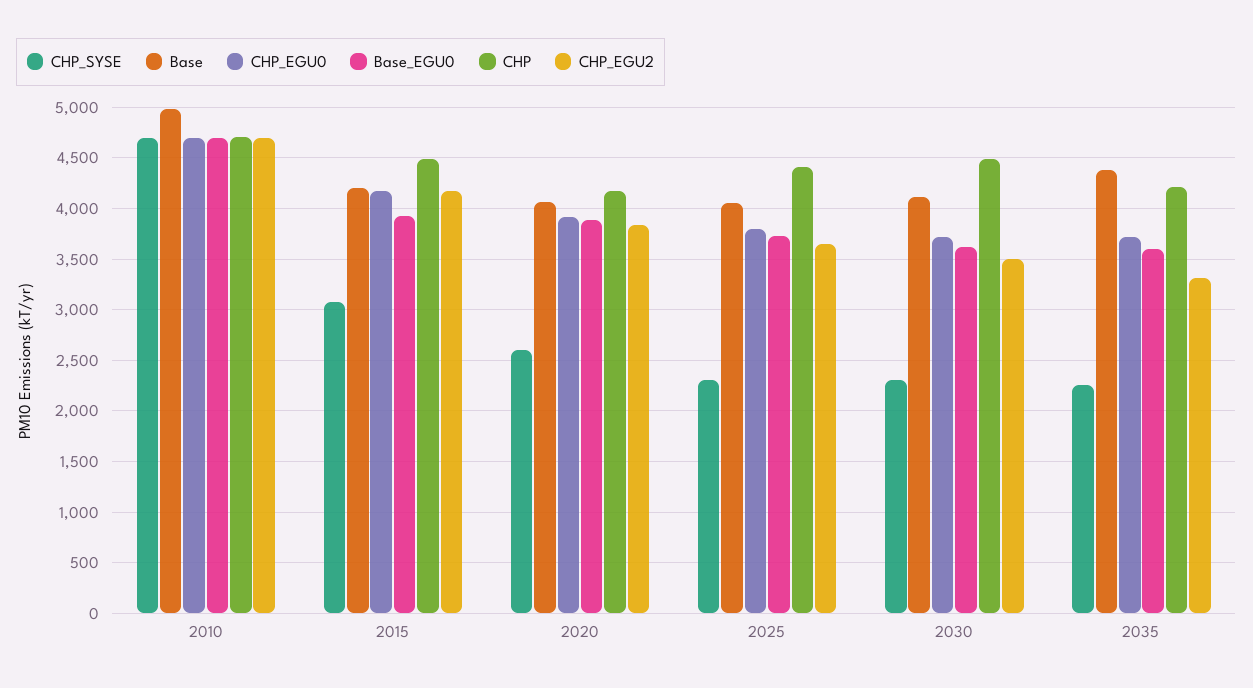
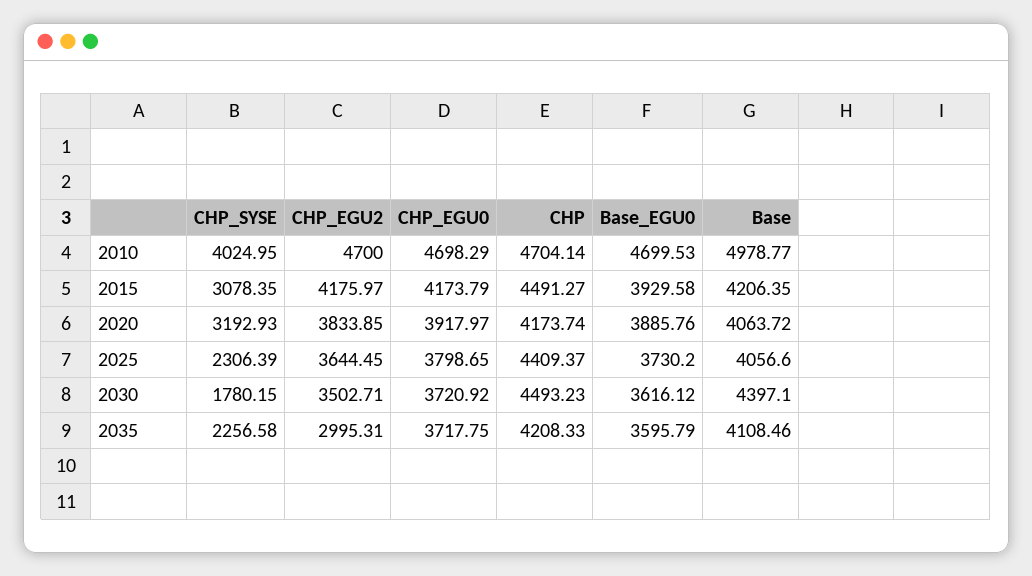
  {
    "CHP_SYSE": {
-     "2010": 4700,
+     "2010": 4024.95,
      "2015": 3078.35,
-     "2020": 2600,
+     "2020": 3192.93,
      "2025": 2306.39,
-     "2030": 2300,
+     "2030": 1780.15,
      "2035": 2256.58
    },
    "Base": {
      "2010": 4978.77,
      "2015": 4206.35,
      "2020": 4063.72,
      "2025": 4056.6,
-     "2030": 4100,
+     "2030": 4397.1,
-     "2035": 4400
+     "2035": 4108.46
    },
    "CHP_EGU0": {
      "2010": 4698.29,
      "2015": 4173.79,
      "2020": 3917.97,
      "2025": 3798.65,
      "2030": 3720.92,
      "2035": 3717.75
    },
    "Base_EGU0": {
      "2010": 4699.53,
      "2015": 3929.58,
      "2020": 3885.76,
      "2025": 3730.2,
      "2030": 3616.12,
      "2035": 3595.79
    },
    "CHP": {
      "2010": 4704.14,
      "2015": 4491.27,
      "2020": 4173.74,
      "2025": 4409.37,
      "2030": 4493.23,
      "2035": 4208.33
    },
    "CHP_EGU2": {
      "2010": 4700,
      "2015": 4175.97,
      "2020": 3833.85,
      "2025": 3644.45,
      "2030": 3502.71,
-     "2035": 3300
+     "2035": 2995.31
    }
  }

